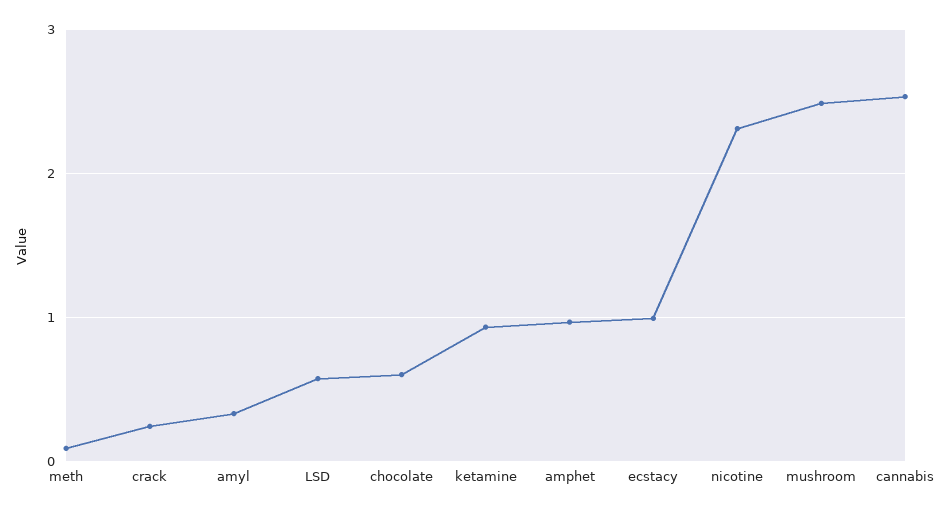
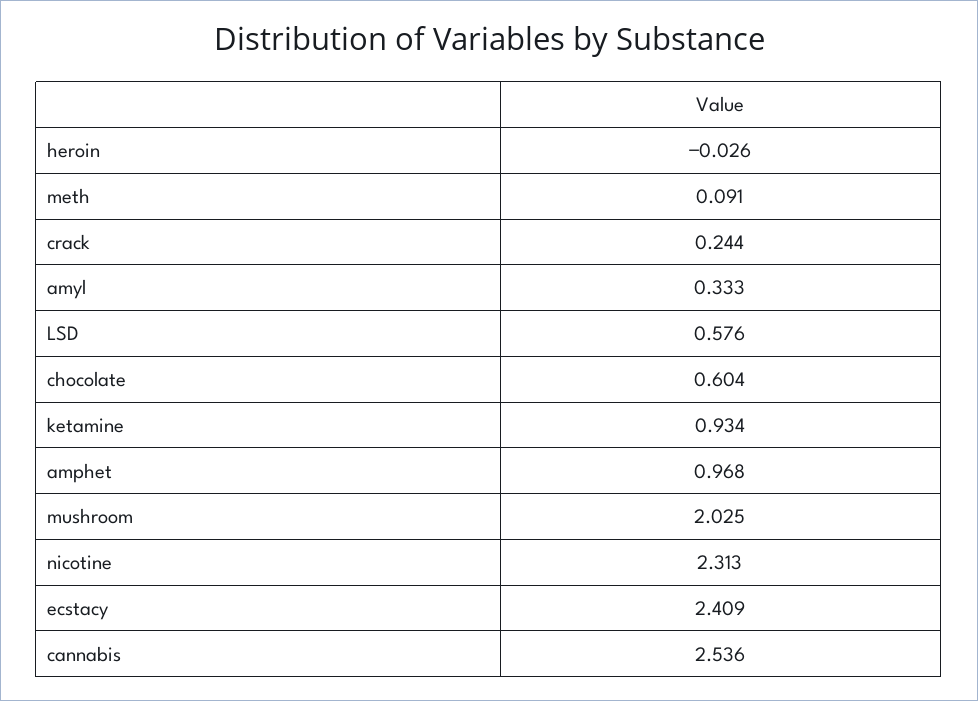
  {
    "meth": 0.091,
    "crack": 0.244,
    "amyl": 0.333,
    "LSD": 0.576,
    "chocolate": 0.604,
    "ketamine": 0.934,
    "amphet": 0.968,
-   "ecstacy": 1,
+   "ecstacy": 2.409,
    "nicotine": 2.313,
-   "mushroom": 2.5,
+   "mushroom": 2.025,
-   "cannabis": 2.536
+   "cannabis": 2.536,
+   "heroin": -0.026
  }

